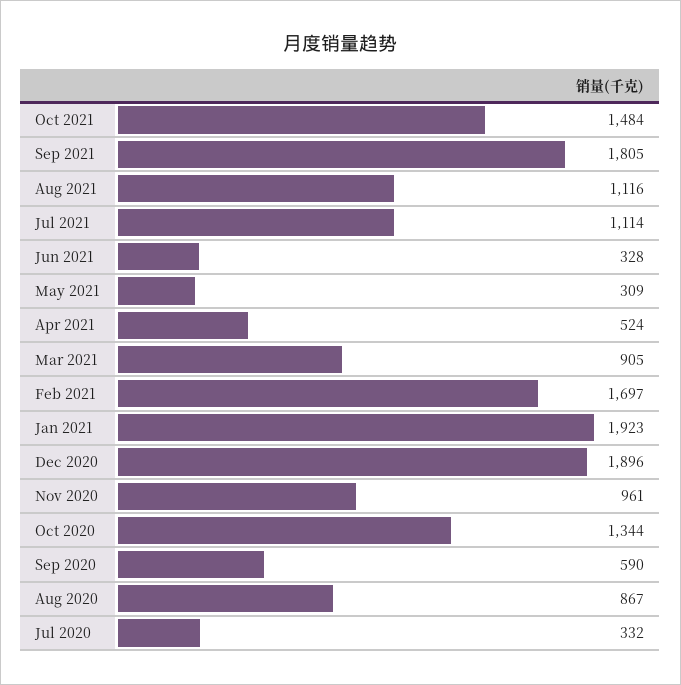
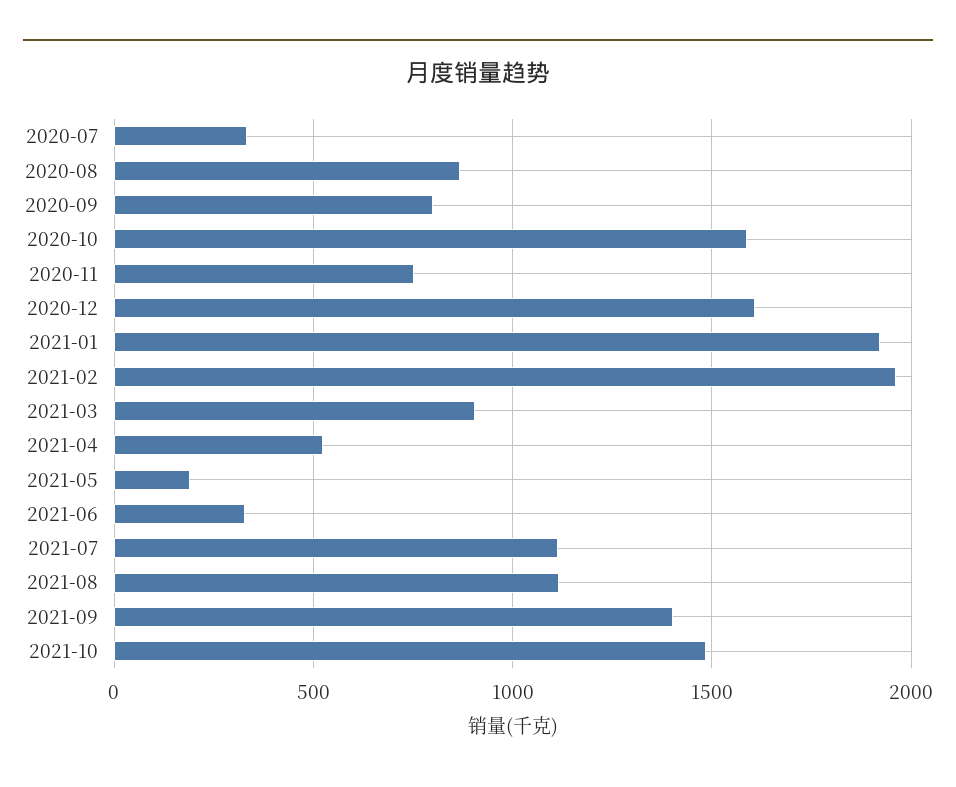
  {
    "Oct 2021": 1484,
-   "Sep 2021": 1805,
+   "Sep 2021": 1400,
    "Aug 2021": 1116,
    "Jul 2021": 1114,
    "Jun 2021": 328,
-   "May 2021": 309,
+   "May 2021": 200,
    "Apr 2021": 524,
    "Mar 2021": 905,
-   "Feb 2021": 1697,
+   "Feb 2021": 1950,
    "Jan 2021": 1923,
-   "Dec 2020": 1896,
+   "Dec 2020": 1600,
-   "Nov 2020": 961,
+   "Nov 2020": 750,
-   "Oct 2020": 1344,
+   "Oct 2020": 1600,
-   "Sep 2020": 590,
+   "Sep 2020": 800,
    "Aug 2020": 867,
    "Jul 2020": 332
  }

